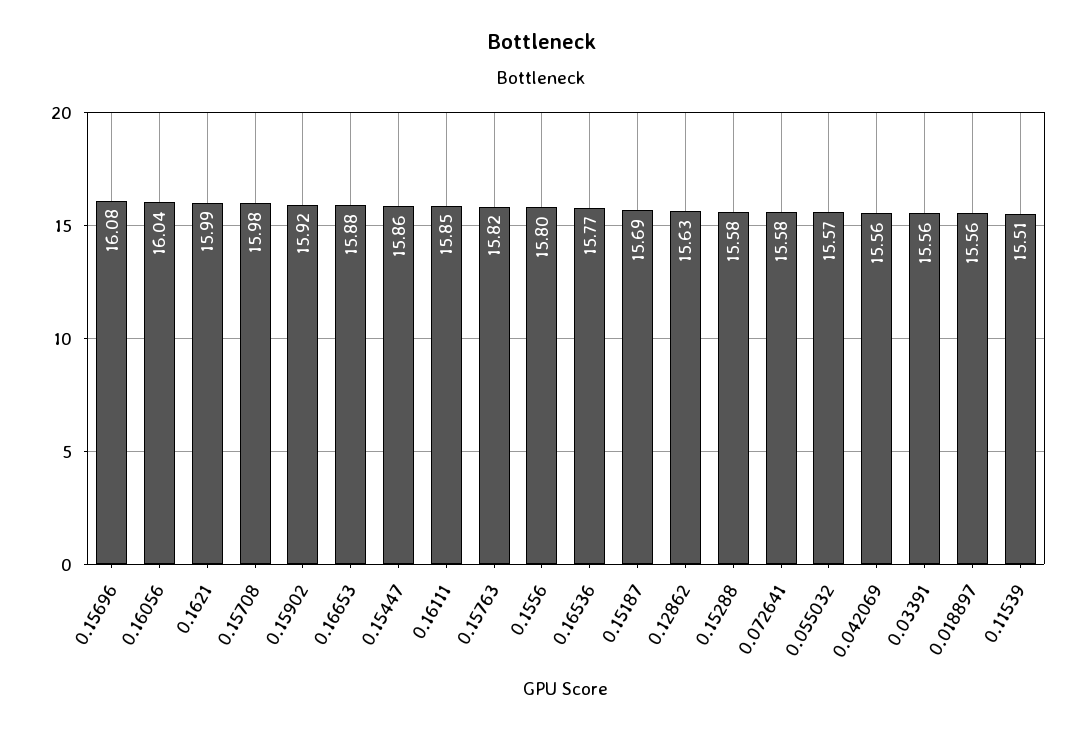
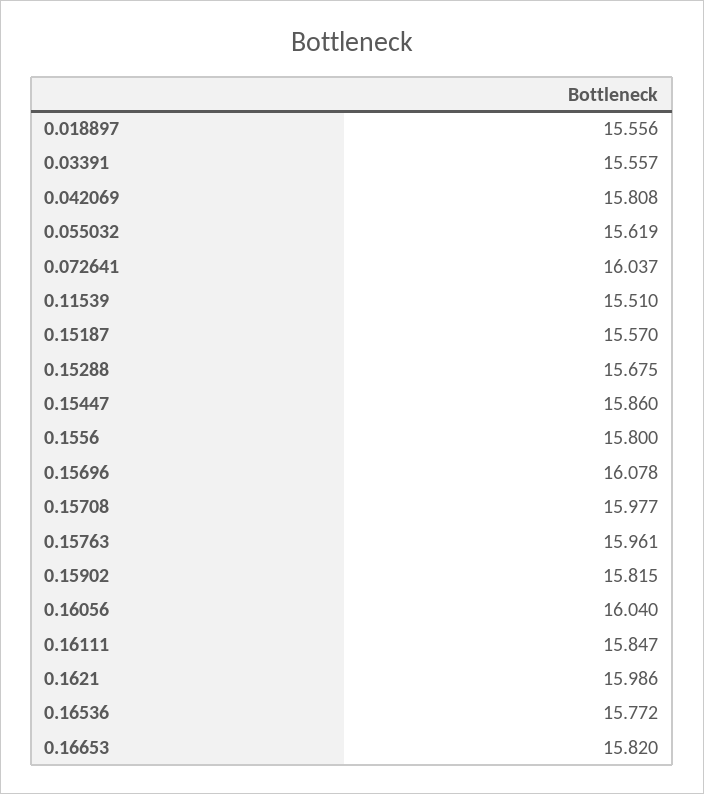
  {
    "0.15696": 16.078,
    "0.16056": 16.04,
    "0.1621": 15.986,
    "0.15708": 15.977,
-   "0.15902": 15.92,
+   "0.15902": 15.815,
-   "0.16653": 15.88,
+   "0.16653": 15.82,
    "0.15447": 15.86,
    "0.16111": 15.847,
-   "0.15763": 15.82,
+   "0.15763": 15.961,
    "0.1556": 15.8,
    "0.16536": 15.772,
-   "0.15187": 15.69,
+   "0.15187": 15.57,
-   "0.12862": 15.63,
-   "0.15288": 15.58,
+   "0.15288": 15.675,
-   "0.072641": 15.58,
+   "0.072641": 16.037,
-   "0.055032": 15.57,
+   "0.055032": 15.619,
-   "0.042069": 15.56,
+   "0.042069": 15.808,
    "0.03391": 15.557,
    "0.018897": 15.556,
    "0.11539": 15.51
  }

